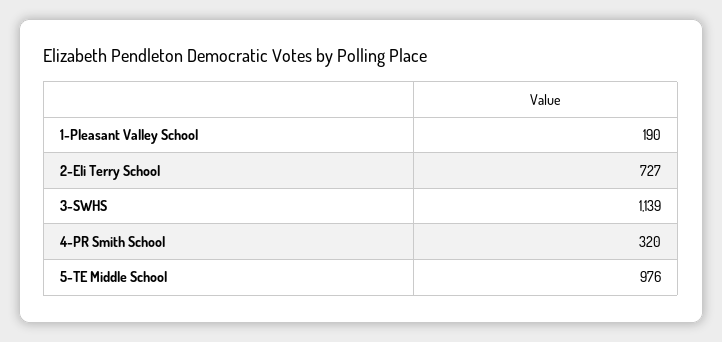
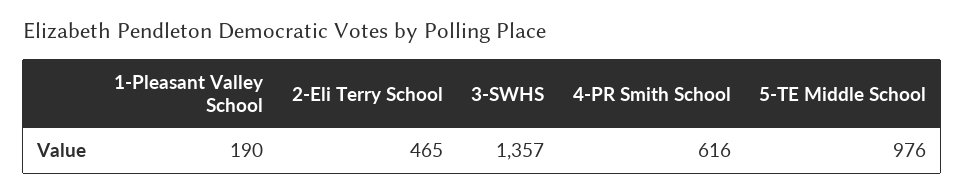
  {
    "1-Pleasant Valley School": 190,
-   "2-Eli Terry School": 727,
+   "2-Eli Terry School": 465,
-   "3-SWHS": 1139,
+   "3-SWHS": 1357,
-   "4-PR Smith School": 320,
+   "4-PR Smith School": 616,
    "5-TE Middle School": 976
  }

